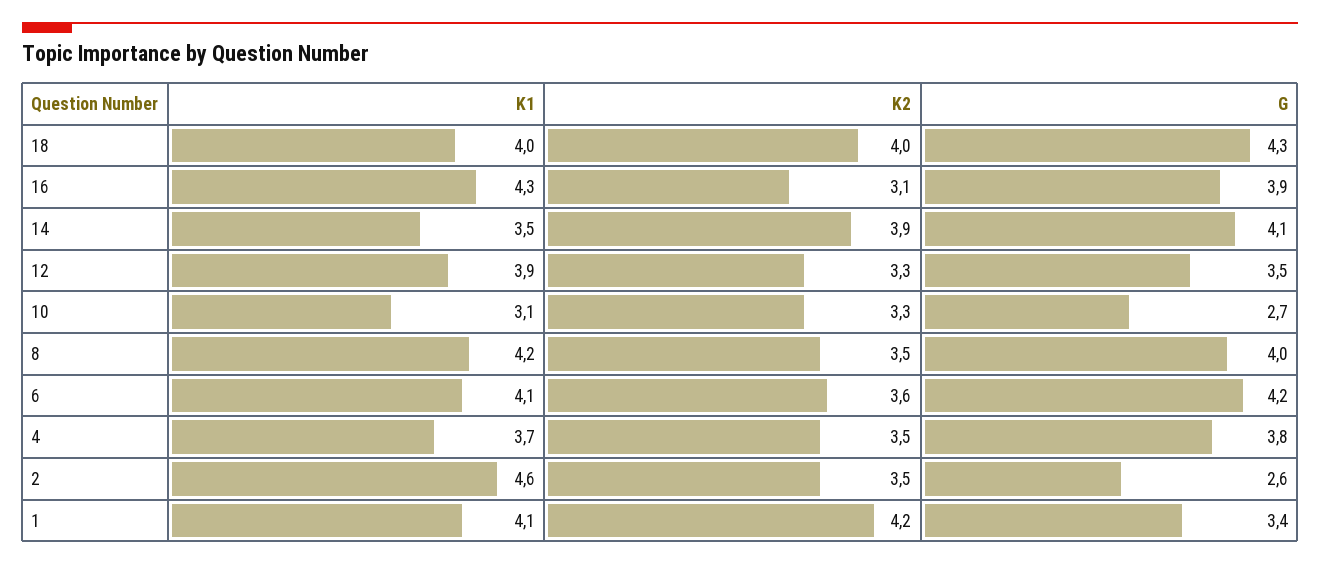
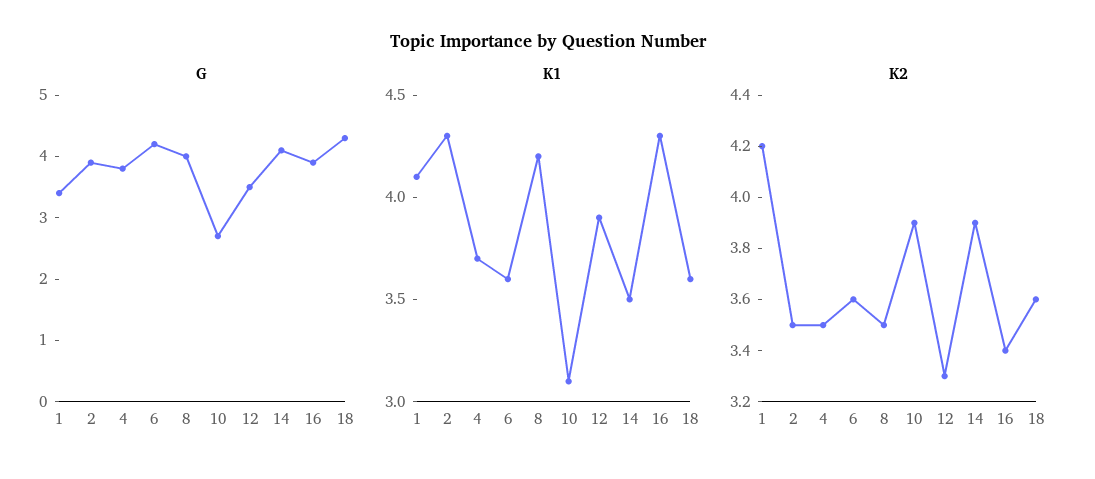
  {
    "K1": {
-     "18": 4,
+     "18": 3.6,
      "16": 4.3,
      "14": 3.5,
      "12": 3.9,
      "10": 3.1,
      "8": 4.2,
-     "6": 4.1,
+     "6": 3.6,
      "4": 3.7,
-     "2": 4.6,
+     "2": 4.3,
      "1": 4.1
    },
    "K2": {
-     "18": 4,
+     "18": 3.6,
-     "16": 3.1,
+     "16": 3.4,
      "14": 3.9,
      "12": 3.3,
-     "10": 3.3,
+     "10": 3.9,
      "8": 3.5,
      "6": 3.6,
      "4": 3.5,
      "2": 3.5,
      "1": 4.2
    },
    "G": {
      "18": 4.3,
      "16": 3.9,
      "14": 4.1,
      "12": 3.5,
      "10": 2.7,
      "8": 4,
      "6": 4.2,
      "4": 3.8,
-     "2": 2.6,
+     "2": 4,
      "1": 3.4
    }
  }

